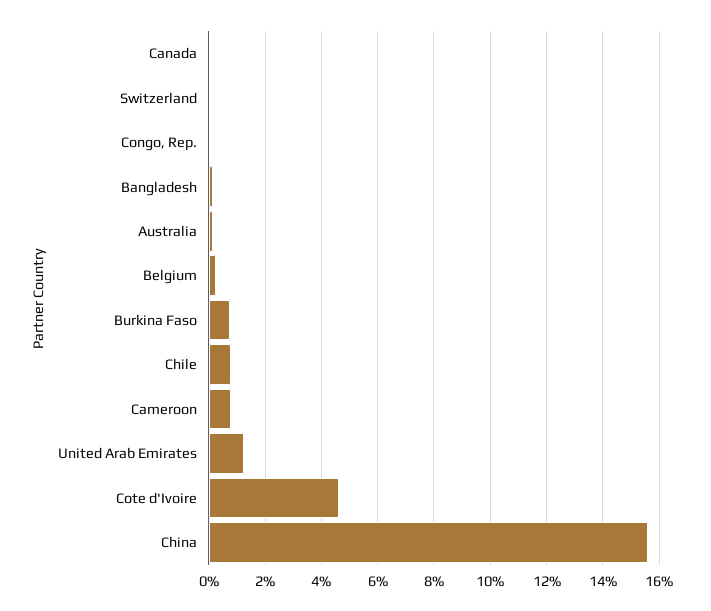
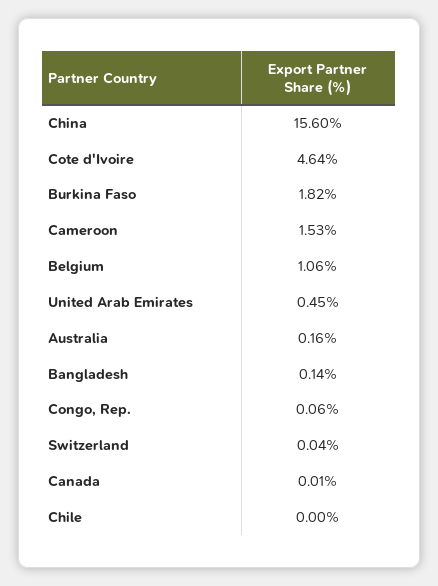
  {
    "Canada": 0.01,
    "Switzerland": 0.04,
    "Congo, Rep.": 0.06,
    "Bangladesh": 0.14,
    "Australia": 0.16,
-   "Belgium": 0.25,
+   "Belgium": 1.06,
-   "Burkina Faso": 0.75,
+   "Burkina Faso": 1.82,
-   "Chile": 0.75,
+   "Chile": 0,
-   "Cameroon": 0.75,
+   "Cameroon": 1.53,
-   "United Arab Emirates": 1.25,
+   "United Arab Emirates": 0.45,
    "Cote d'Ivoire": 4.64,
    "China": 15.6
  }

